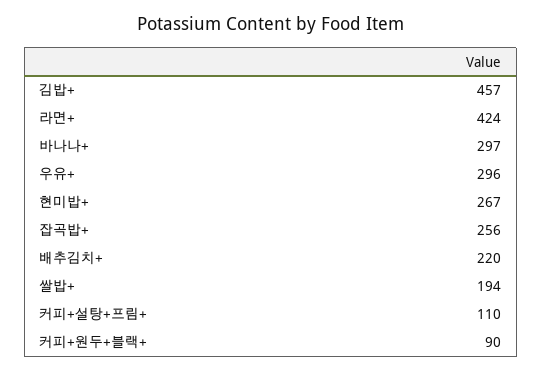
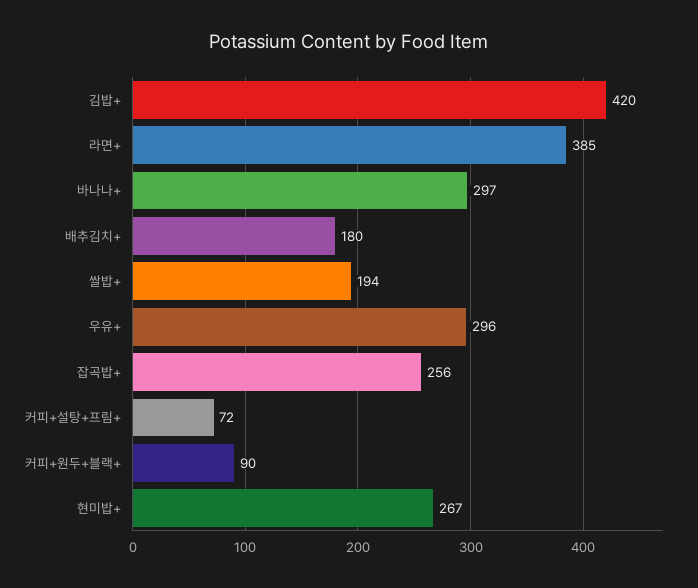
  {
-   "김밥+": 457,
+   "김밥+": 420,
-   "라면+": 424,
+   "라면+": 385,
    "바나나+": 297,
    "우유+": 296,
    "현미밥+": 267,
    "잡곡밥+": 256,
-   "배추김치+": 220,
+   "배추김치+": 180,
    "쌀밥+": 194,
-   "커피+설탕+프림+": 110,
+   "커피+설탕+프림+": 72,
    "커피+원두+블랙+": 90
  }

